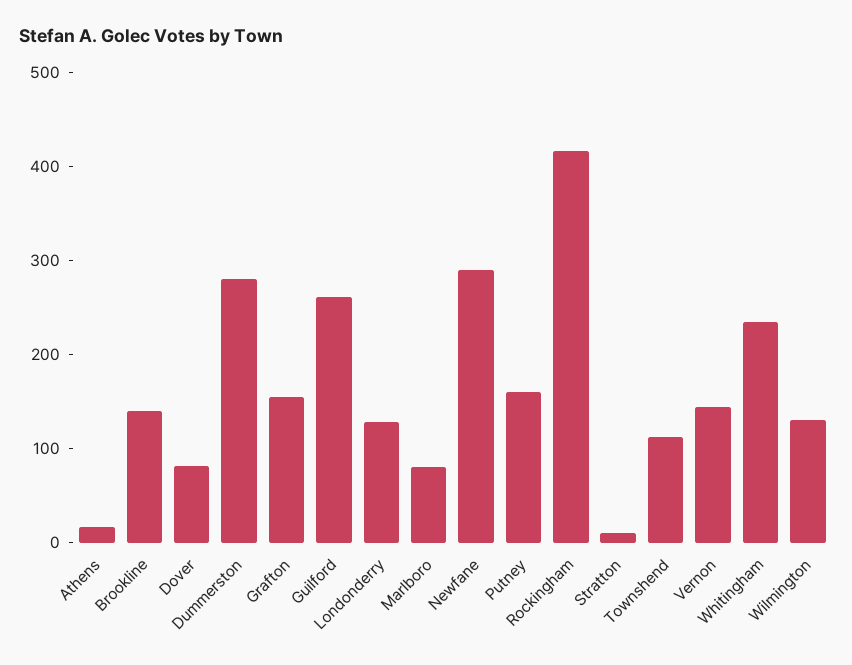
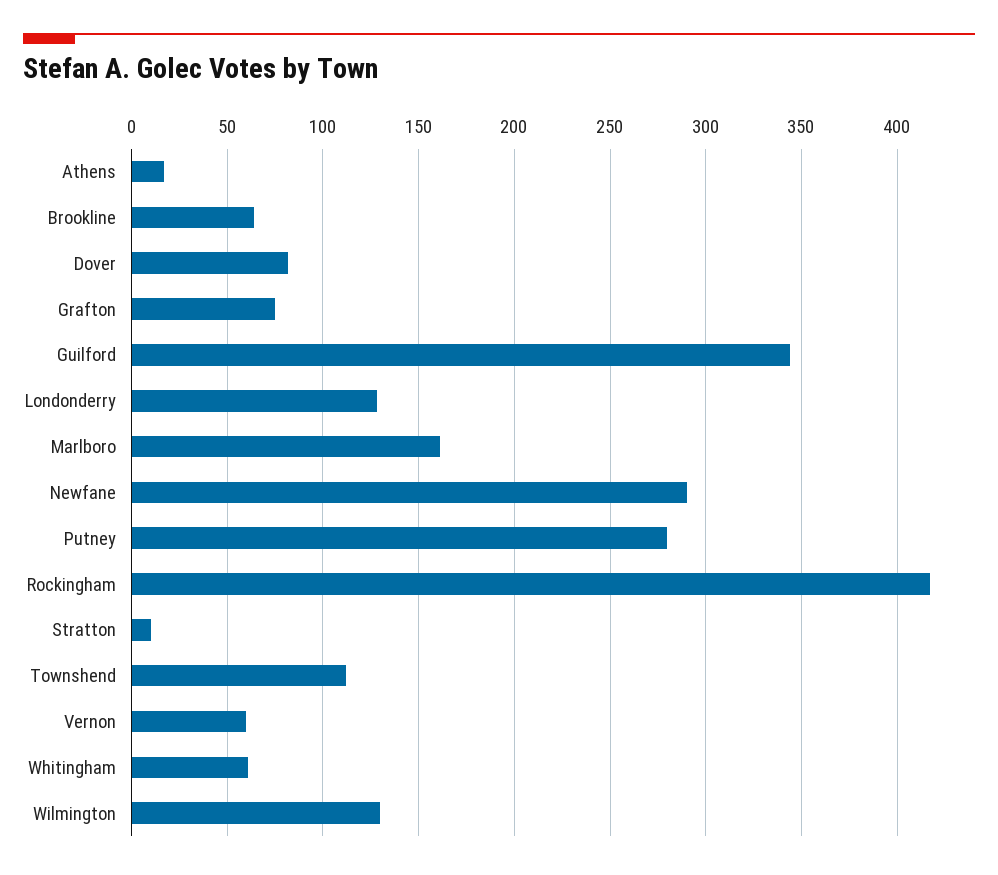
  {
    "Athens": 15,
-   "Brookline": 140,
+   "Brookline": 65,
    "Dover": 80,
-   "Dummerston": 280,
-   "Grafton": 160,
+   "Grafton": 75,
-   "Guilford": 260,
+   "Guilford": 345,
    "Londonderry": 130,
-   "Marlboro": 80,
+   "Marlboro": 160,
    "Newfane": 290,
-   "Putney": 160,
+   "Putney": 280,
    "Rockingham": 415,
    "Stratton": 10,
    "Townshend": 110,
-   "Vernon": 140,
+   "Vernon": 60,
-   "Whitingham": 240,
+   "Whitingham": 60,
    "Wilmington": 130
  }

